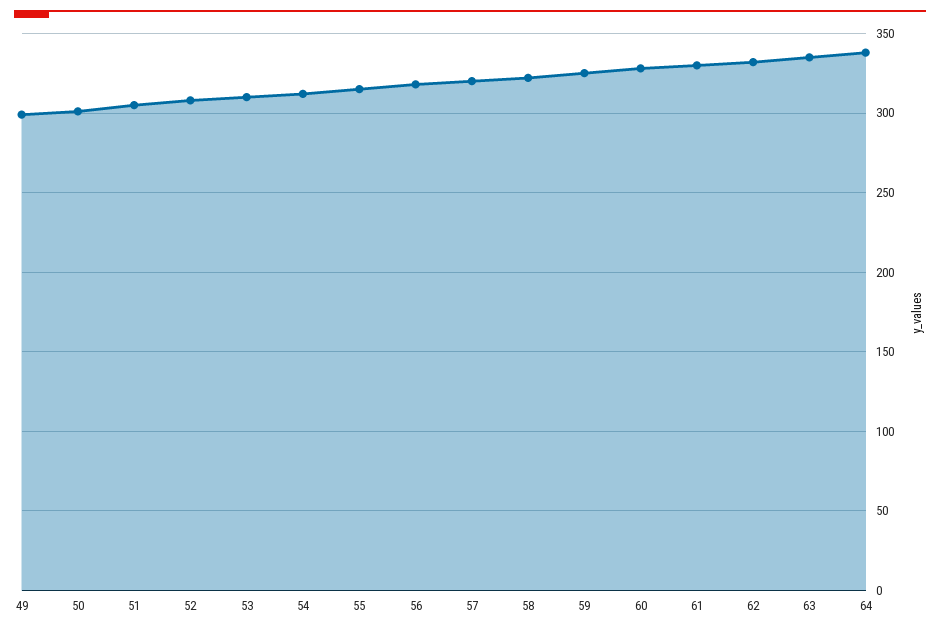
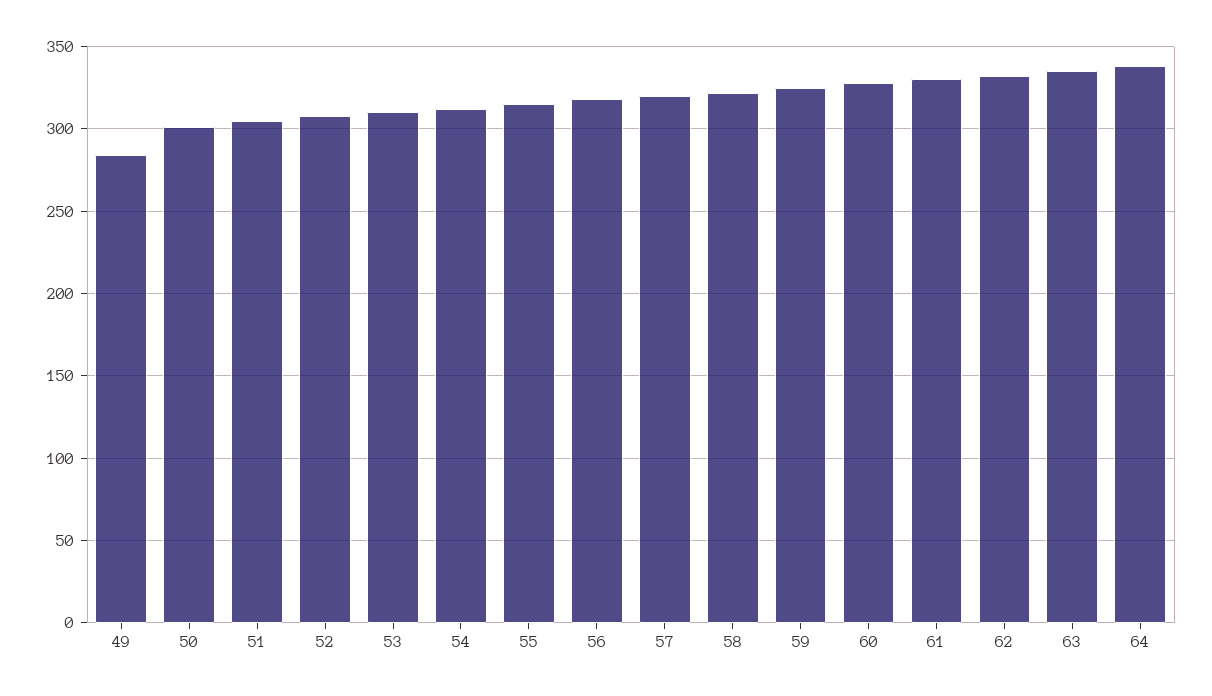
  {
-   "49": 300,
+   "49": 285,
    "50": 300,
    "51": 305,
    "52": 310,
    "53": 310,
    "54": 310,
    "55": 315,
    "56": 320,
    "57": 320,
    "58": 320,
    "59": 325,
    "60": 330,
    "61": 330,
    "62": 330,
    "63": 335,
    "64": 340
  }

